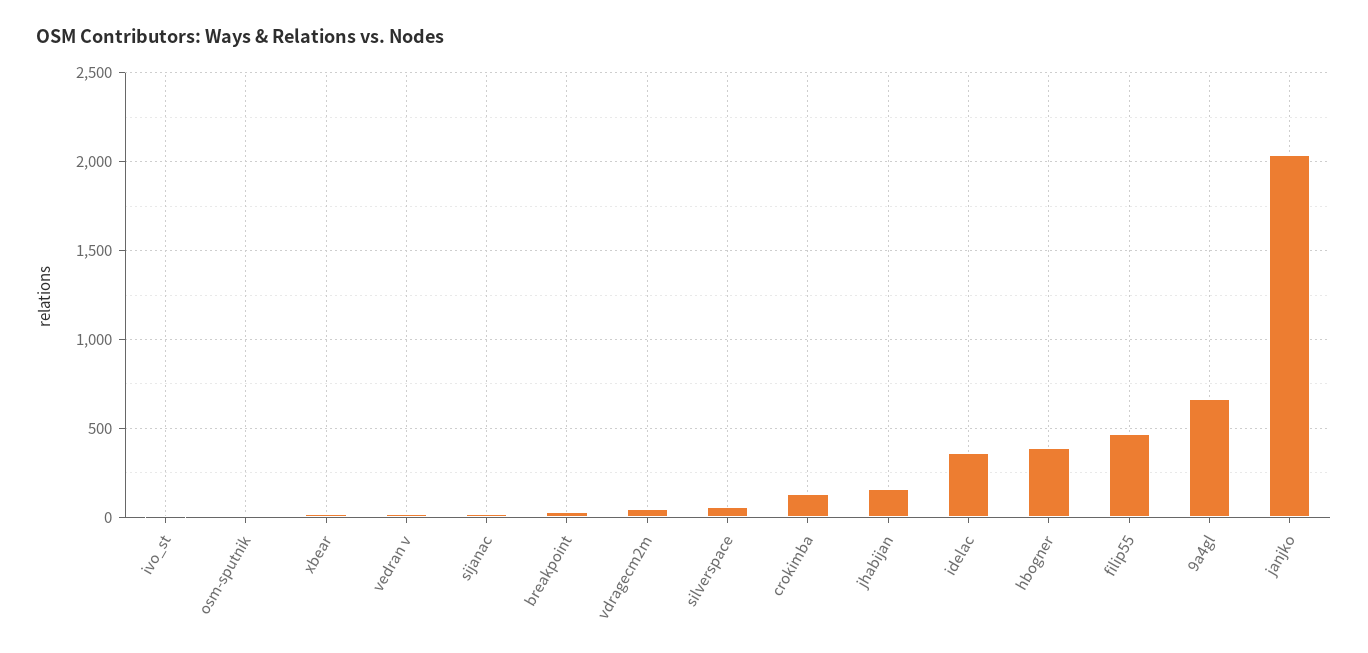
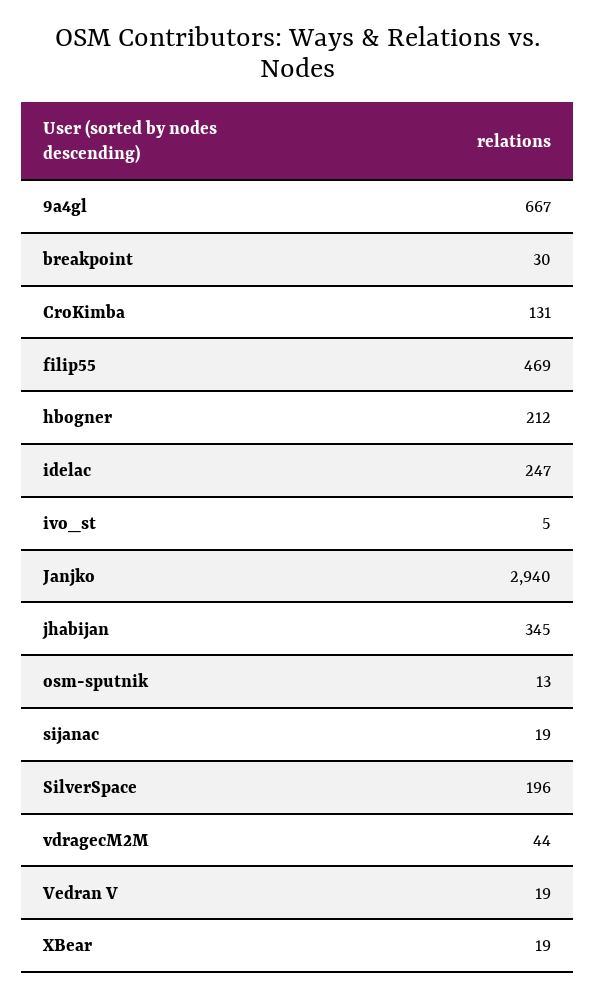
  {
    "ivo_st": 5,
    "osm-sputnik": 13,
    "xbear": 19,
    "vedran v": 19,
    "sijanac": 19,
    "breakpoint": 30,
    "vdragecm2m": 44,
-   "silverspace": 50,
+   "silverspace": 196,
    "crokimba": 131,
-   "jhabijan": 150,
+   "jhabijan": 345,
-   "idelac": 350,
+   "idelac": 247,
-   "hbogner": 400,
+   "hbogner": 212,
    "filip55": 469,
    "9a4gl": 667,
-   "janjko": 2050
+   "janjko": 2940
  }

